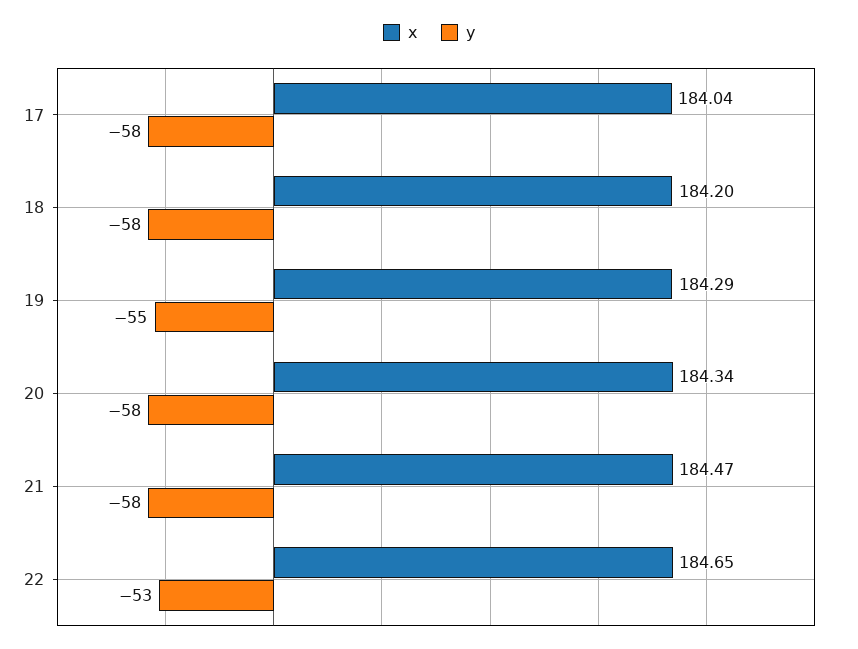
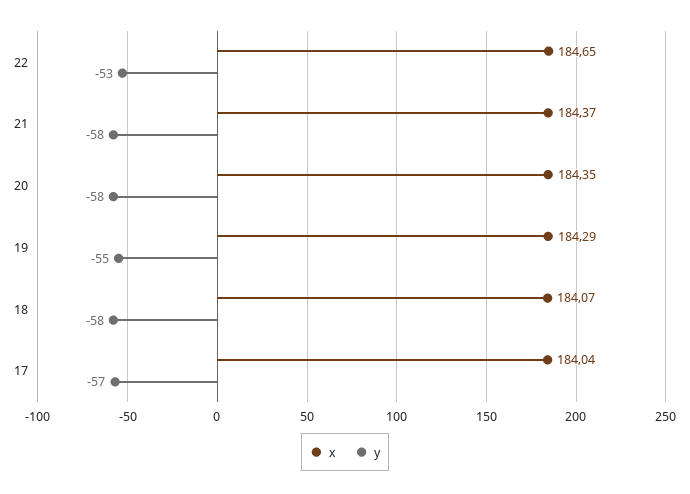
  {
    "x": {
      "17": 184.04,
-     "18": 184.2,
+     "18": 184.07,
      "19": 184.29,
-     "20": 184.34,
+     "20": 184.35,
-     "21": 184.47,
+     "21": 184.37,
      "22": 184.65
    },
    "y": {
-     "17": -58,
+     "17": -57,
      "18": -58,
      "19": -55,
      "20": -58,
      "21": -58,
      "22": -53
    }
  }

